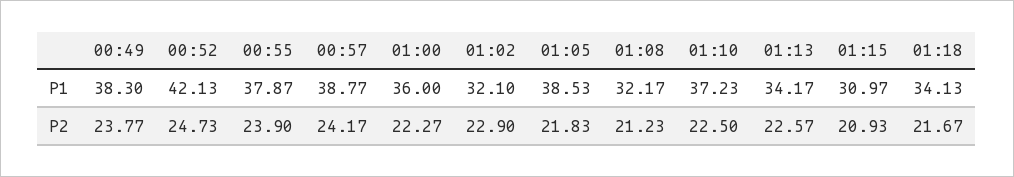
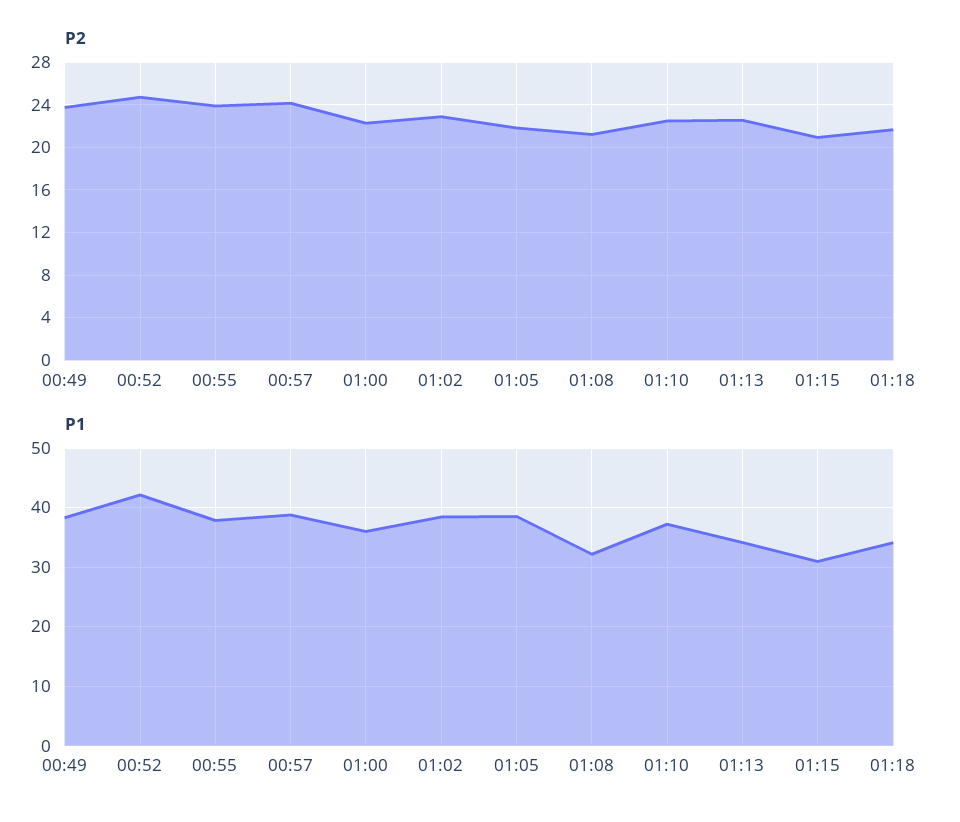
  {
    "P1": {
      "00:49": 38.3,
      "00:52": 42.13,
      "00:55": 37.87,
      "00:57": 38.77,
      "01:00": 36,
-     "01:02": 32.1,
+     "01:02": 38,
      "01:05": 38.53,
      "01:08": 32.17,
      "01:10": 37.23,
      "01:13": 34.17,
      "01:15": 30.97,
      "01:18": 34.13
    },
    "P2": {
      "00:49": 23.77,
      "00:52": 24.73,
      "00:55": 23.9,
      "00:57": 24.17,
      "01:00": 22.27,
      "01:02": 22.9,
      "01:05": 21.83,
      "01:08": 21.23,
      "01:10": 22.5,
      "01:13": 22.57,
      "01:15": 20.93,
      "01:18": 21.67
    }
  }

